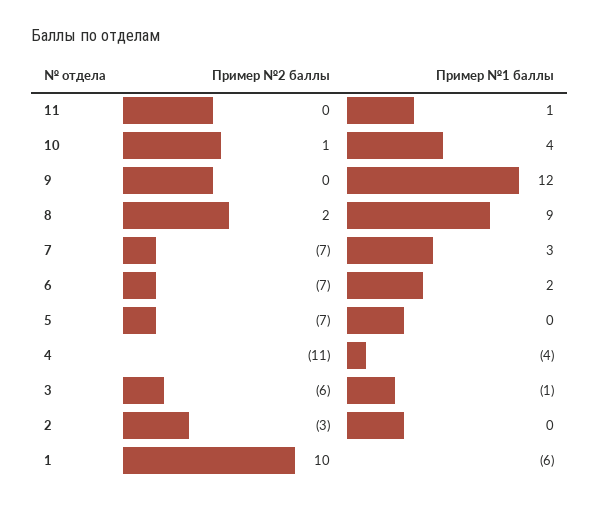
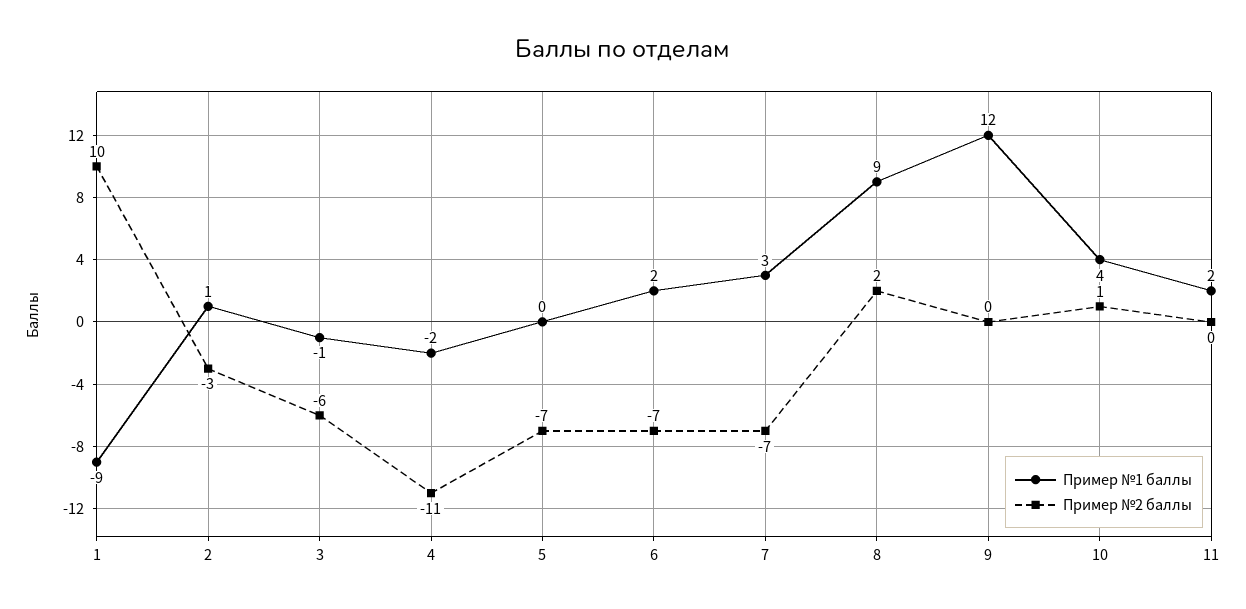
  {
    "Пример №2 баллы": {
      "11": 0,
      "10": 1,
      "9": 0,
      "8": 2,
      "7": -7,
      "6": -7,
      "5": -7,
      "4": -11,
      "3": -6,
      "2": -3,
      "1": 10
    },
    "Пример №1 баллы": {
-     "11": 1,
+     "11": 2,
      "10": 4,
      "9": 12,
      "8": 9,
      "7": 3,
      "6": 2,
      "5": 0,
-     "4": -4,
+     "4": -2,
      "3": -1,
-     "2": 0,
+     "2": 1,
-     "1": -6
+     "1": -9
    }
  }

